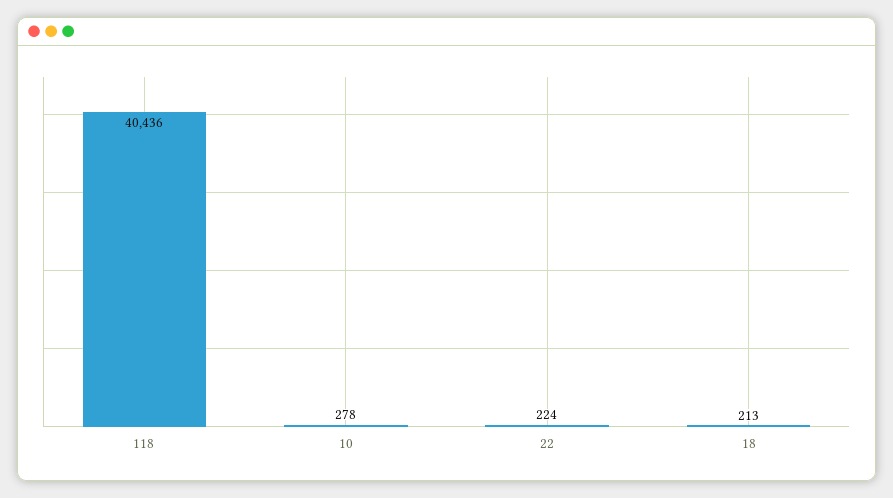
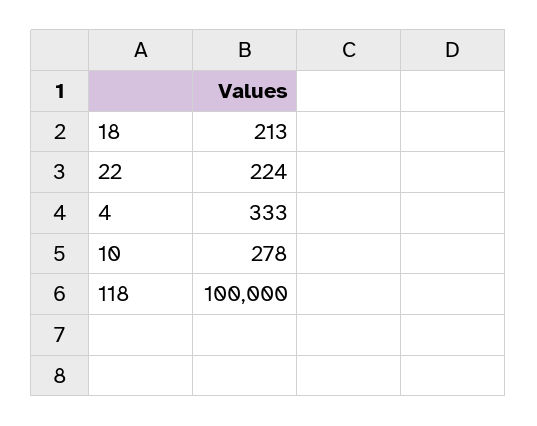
  {
-   "118": 40436,
+   "118": 100000,
    "10": 278,
    "22": 224,
-   "18": 213
+   "18": 213,
+   "4": 333
  }

